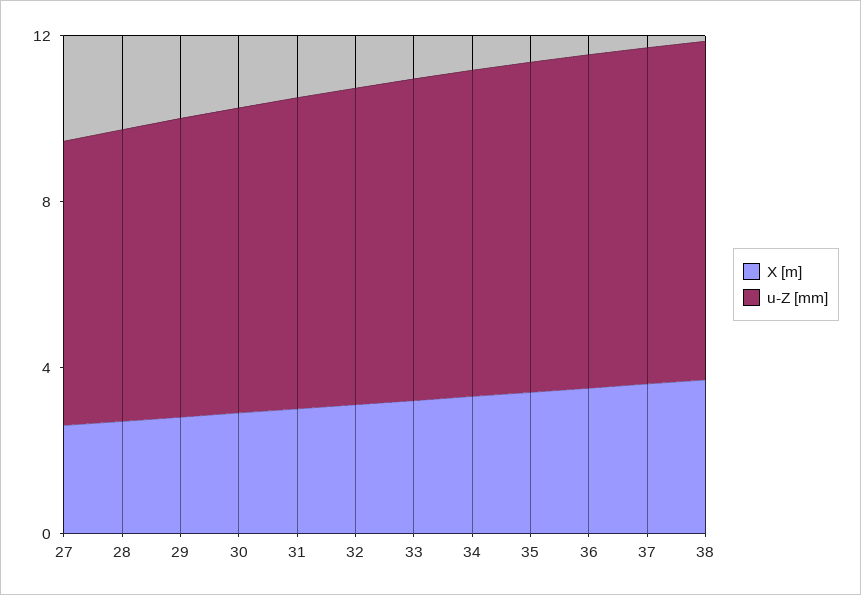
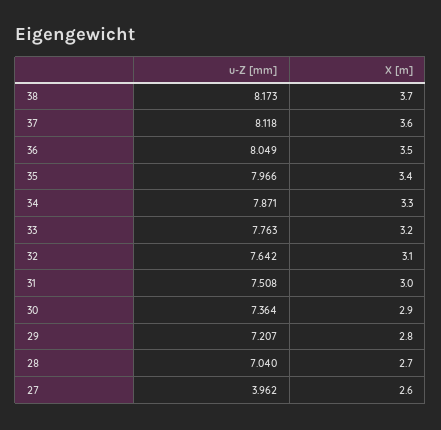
  {
    "X [m]": {
      "27": 2.6,
      "28": 2.7,
      "29": 2.8,
      "30": 2.9,
      "31": 3,
      "32": 3.1,
      "33": 3.2,
      "34": 3.3,
      "35": 3.4,
      "36": 3.5,
      "37": 3.6,
      "38": 3.7
    },
    "u-Z [mm]": {
-     "27": 7,
+     "27": 3.962,
      "28": 7.04,
      "29": 7.207,
      "30": 7.364,
      "31": 7.508,
      "32": 7.642,
      "33": 7.763,
      "34": 7.871,
      "35": 7.966,
      "36": 8.049,
      "37": 8.118,
      "38": 8.173
    }
  }

